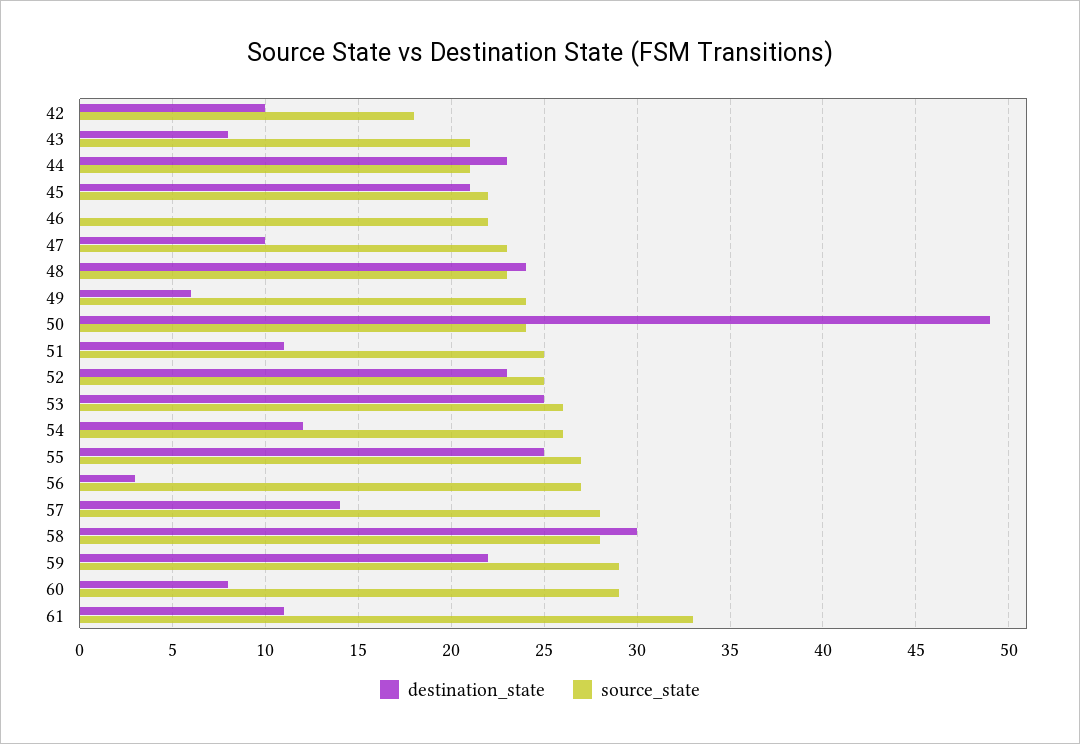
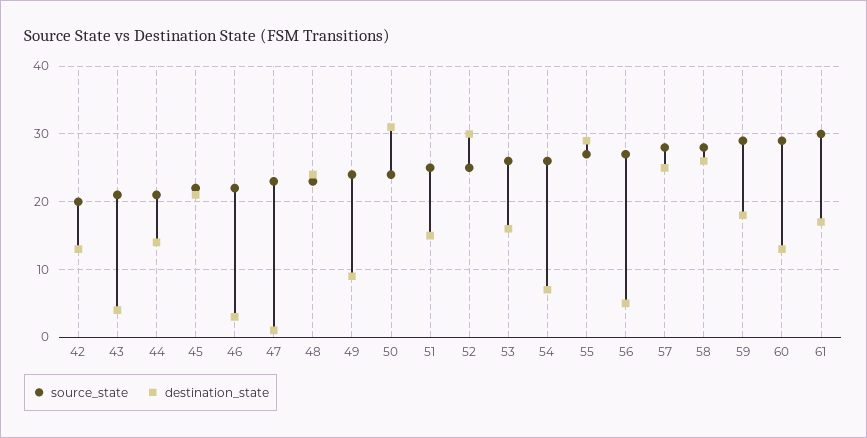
  {
    "destination_state": {
-     "42": 10,
+     "42": 13,
-     "43": 8,
+     "43": 4,
-     "44": 23,
+     "44": 14,
      "45": 21,
-     "46": 0,
+     "46": 3,
-     "47": 10,
+     "47": 1,
      "48": 24,
-     "49": 6,
+     "49": 9,
-     "50": 49,
+     "50": 31,
-     "51": 11,
+     "51": 15,
-     "52": 23,
+     "52": 30,
-     "53": 25,
+     "53": 16,
-     "54": 12,
+     "54": 7,
-     "55": 25,
+     "55": 29,
-     "56": 3,
+     "56": 5,
-     "57": 14,
+     "57": 25,
-     "58": 30,
+     "58": 26,
-     "59": 22,
+     "59": 18,
-     "60": 8,
+     "60": 13,
-     "61": 11
+     "61": 17
    },
    "source_state": {
-     "42": 18,
+     "42": 20,
      "43": 21,
      "44": 21,
      "45": 22,
      "46": 22,
      "47": 23,
      "48": 23,
      "49": 24,
      "50": 24,
      "51": 25,
      "52": 25,
      "53": 26,
      "54": 26,
      "55": 27,
      "56": 27,
      "57": 28,
      "58": 28,
      "59": 29,
      "60": 29,
-     "61": 33
+     "61": 30
    }
  }

